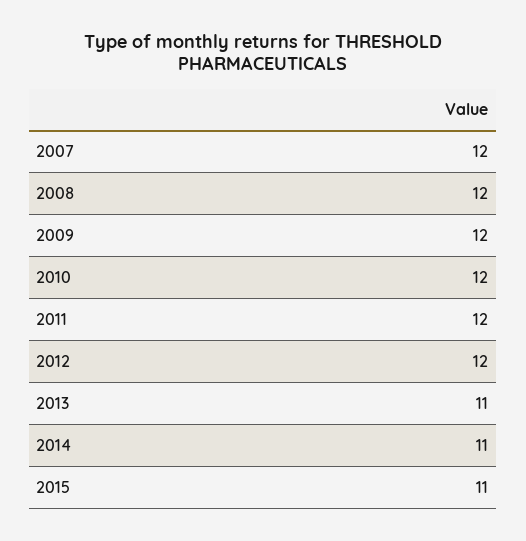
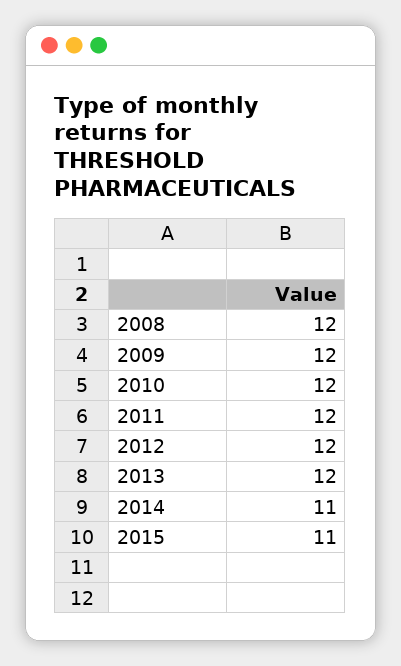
  {
-   "2007": 12,
    "2008": 12,
    "2009": 12,
    "2010": 12,
    "2011": 12,
    "2012": 12,
-   "2013": 11,
+   "2013": 12,
    "2014": 11,
    "2015": 11
  }

